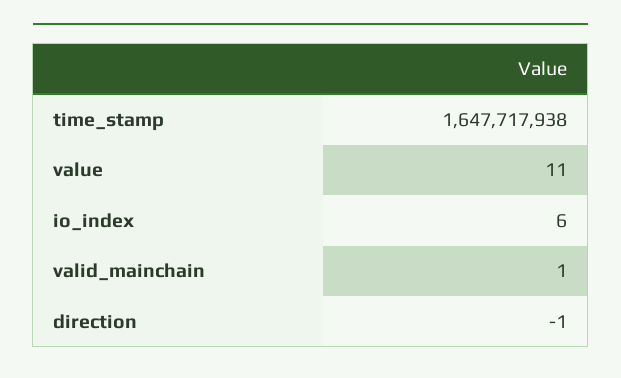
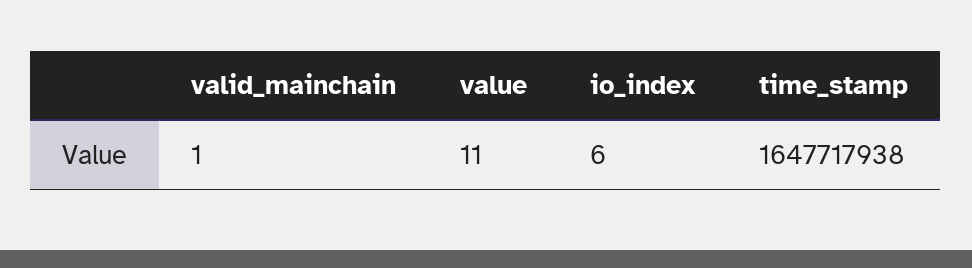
  {
    "time_stamp": 1647717938,
    "value": 11,
    "io_index": 6,
-   "valid_mainchain": 1,
+   "valid_mainchain": 1
-   "direction": -1
  }

